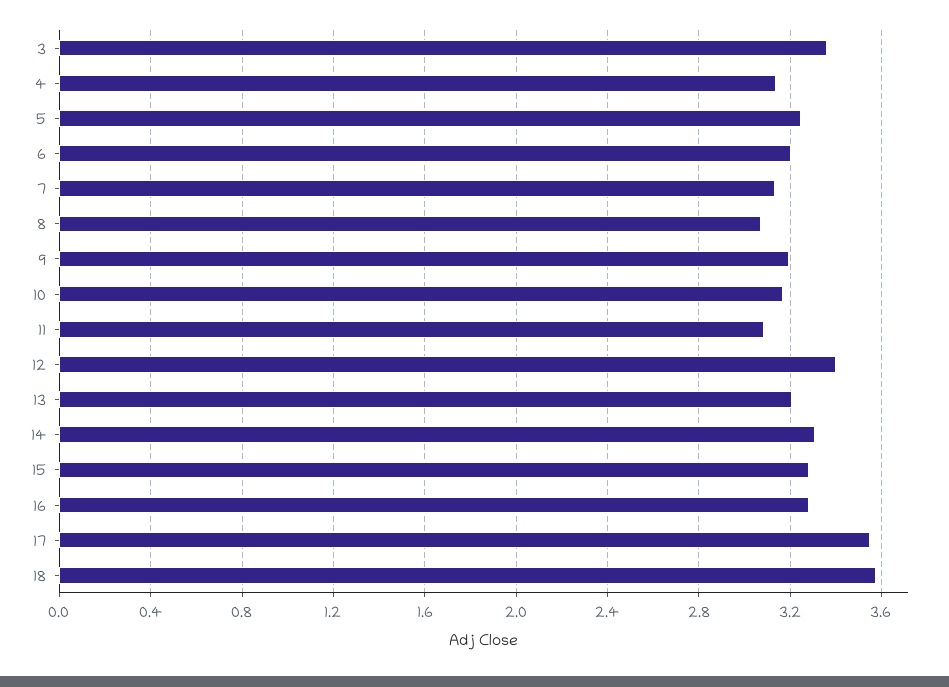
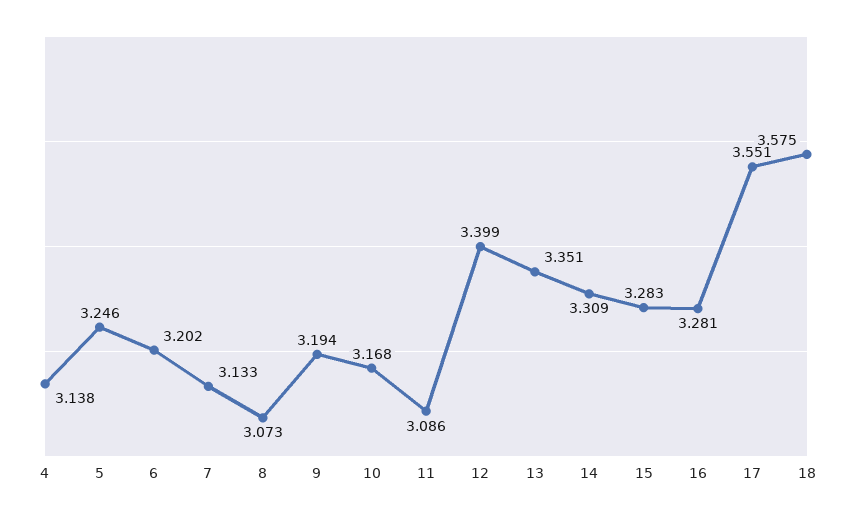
  {
-   "3": 3.35,
    "4": 3.138,
    "5": 3.246,
    "6": 3.202,
    "7": 3.133,
    "8": 3.073,
    "9": 3.194,
    "10": 3.168,
    "11": 3.086,
    "12": 3.399,
-   "13": 3.2,
+   "13": 3.351,
    "14": 3.309,
    "15": 3.283,
    "16": 3.281,
    "17": 3.551,
    "18": 3.575
  }

